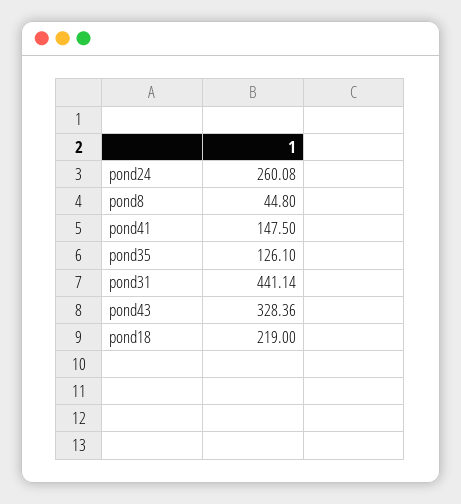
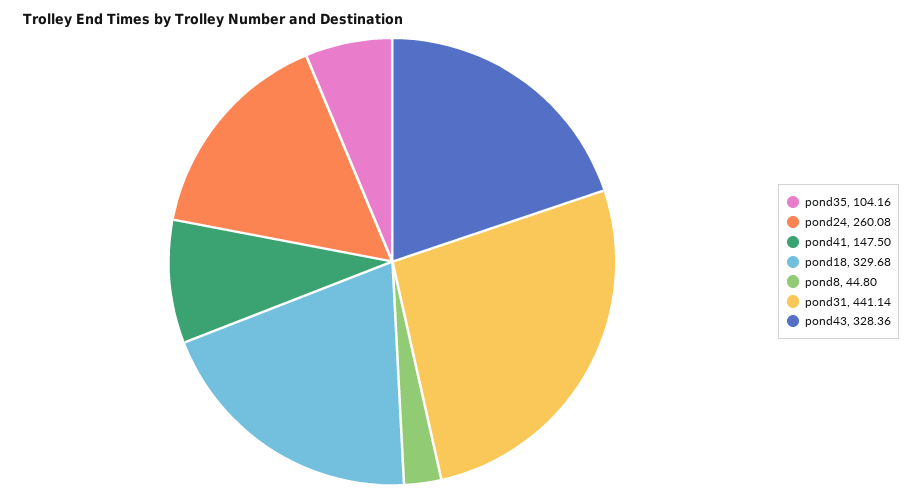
  {
    "pond24": 260.08,
    "pond8": 44.8,
    "pond41": 147.5,
-   "pond35": 126.1,
+   "pond35": 104.16,
    "pond31": 441.14,
    "pond43": 328.36,
-   "pond18": 219
+   "pond18": 329.68
  }

